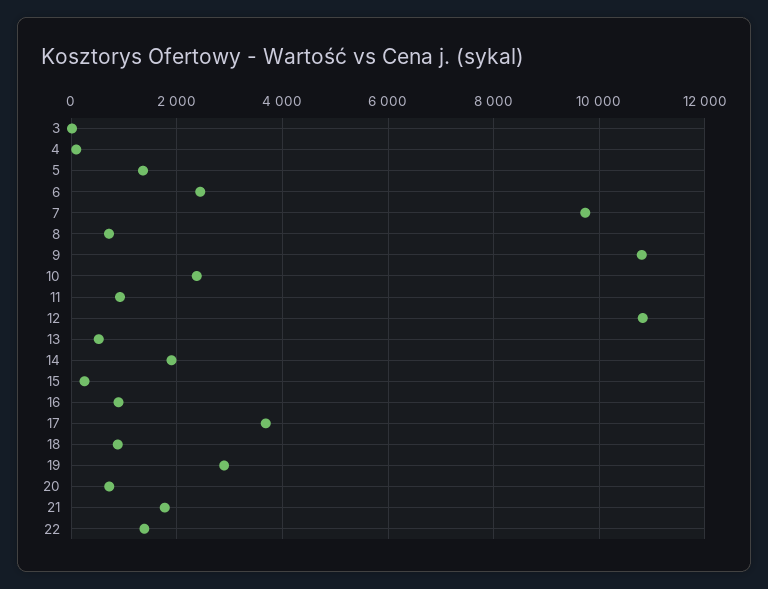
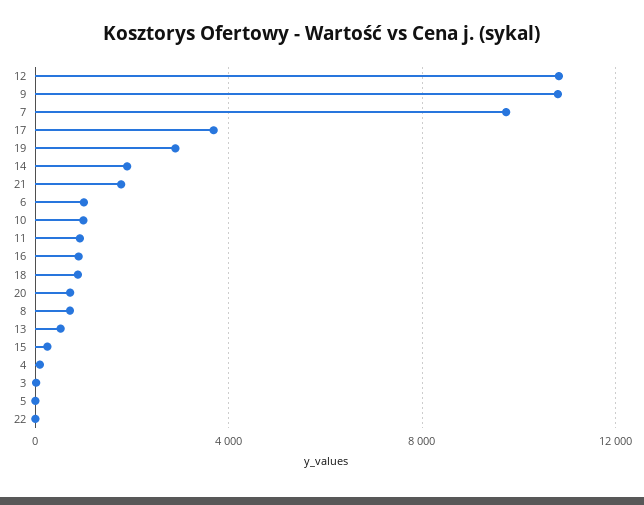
  {
    "3": 0,
    "4": 0,
-   "5": 1400,
+   "5": 0,
-   "6": 2400,
+   "6": 1000,
    "7": 9800,
    "8": 800,
    "9": 10800,
-   "10": 2400,
+   "10": 1000,
    "11": 1000,
    "12": 10800,
    "13": 600,
    "14": 1800,
    "15": 200,
    "16": 800,
    "17": 3600,
    "18": 800,
    "19": 2800,
    "20": 800,
    "21": 1800,
-   "22": 1400
+   "22": 0
  }

